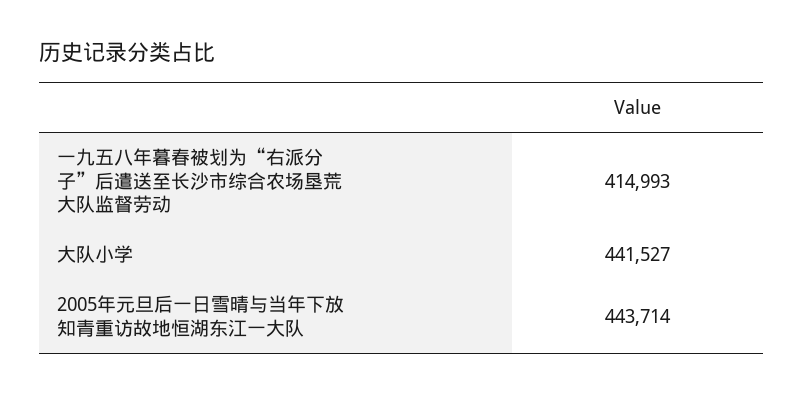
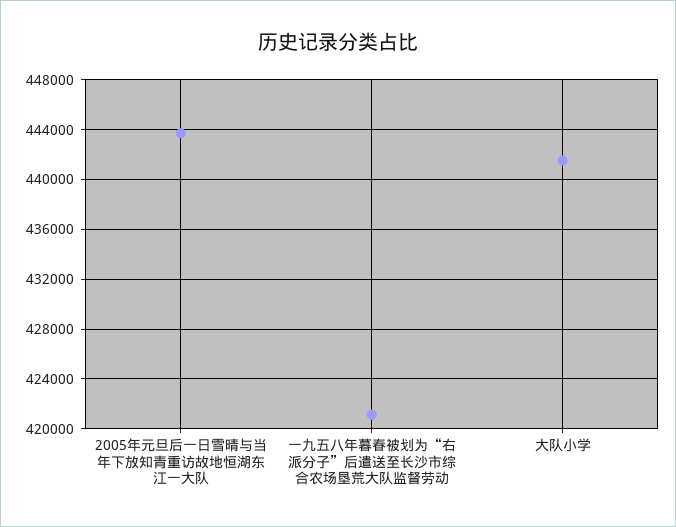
  {
-   "一九五八年暮春被划为“右派分子”后遣送至长沙市综合农场垦荒大队监督劳动": 414993,
+   "一九五八年暮春被划为“右派分子”后遣送至长沙市综合农场垦荒大队监督劳动": 421000,
    "大队小学": 441527,
    "2005年元旦后一日雪晴与当年下放知青重访故地恒湖东江一大队": 443714
  }

